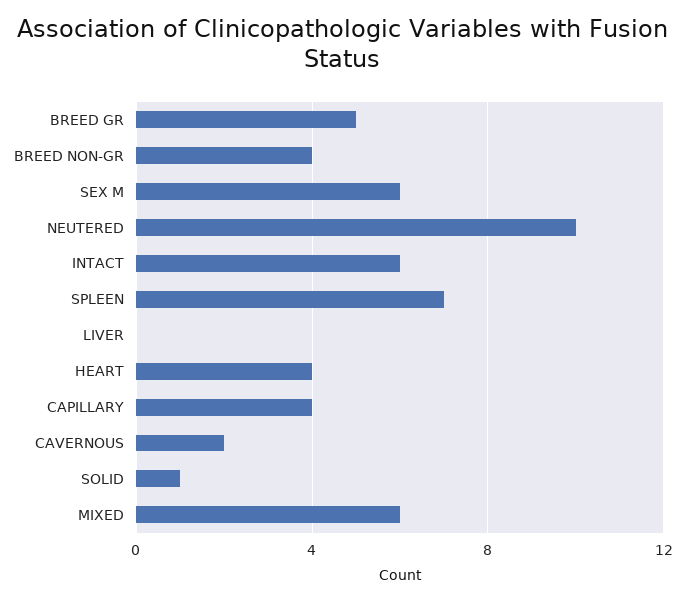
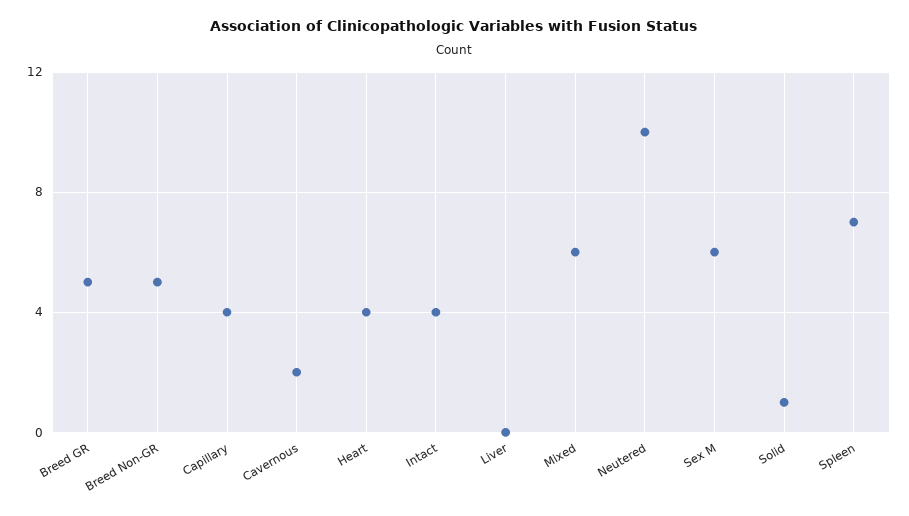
  {
    "BREED GR": 5,
-   "BREED NON-GR": 4,
+   "BREED NON-GR": 5,
    "SEX M": 6,
    "NEUTERED": 10,
-   "INTACT": 6,
+   "INTACT": 4,
    "SPLEEN": 7,
    "LIVER": 0,
    "HEART": 4,
    "CAPILLARY": 4,
    "CAVERNOUS": 2,
    "SOLID": 1,
    "MIXED": 6
  }

